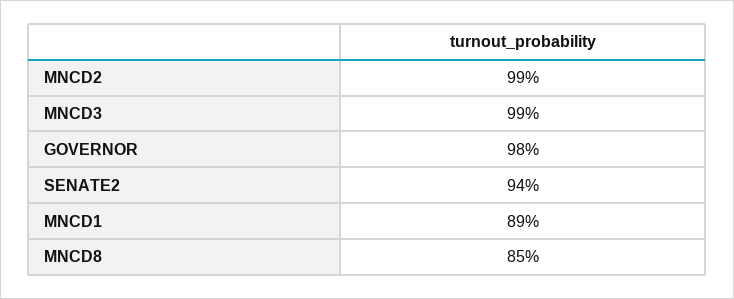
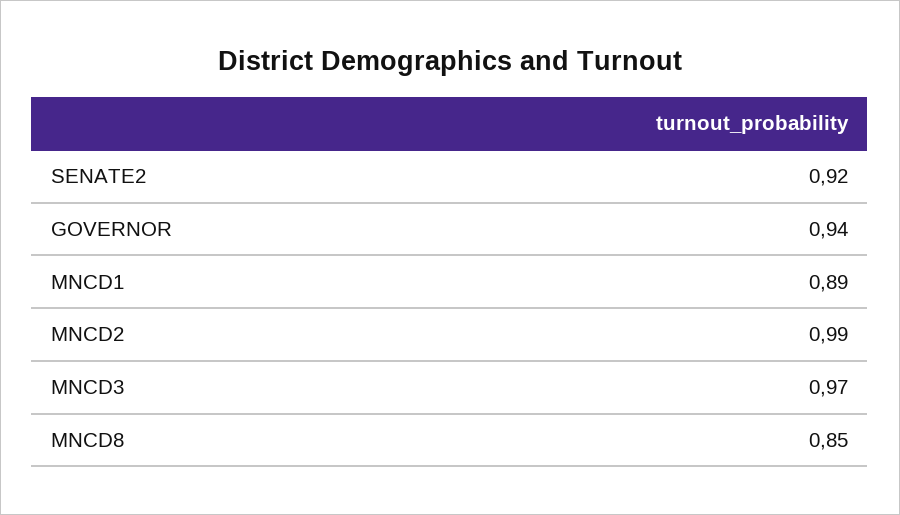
  {
    "MNCD2": 0.99,
-   "MNCD3": 0.99,
+   "MNCD3": 0.97,
-   "GOVERNOR": 0.98,
+   "GOVERNOR": 0.94,
-   "SENATE2": 0.94,
+   "SENATE2": 0.92,
    "MNCD1": 0.89,
    "MNCD8": 0.85
  }

